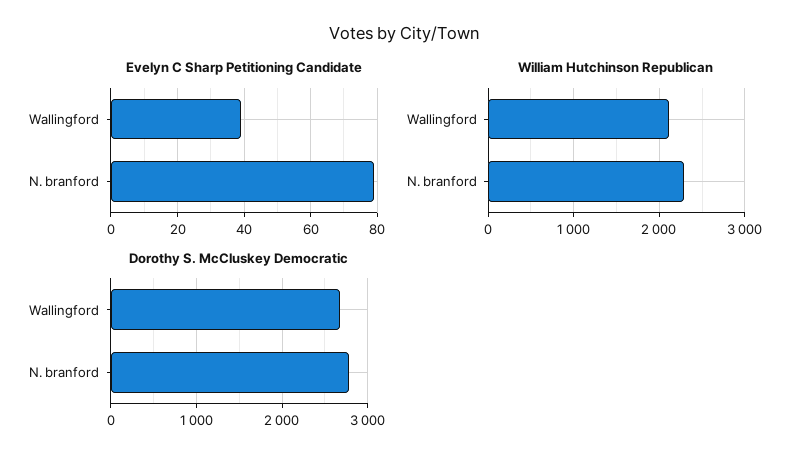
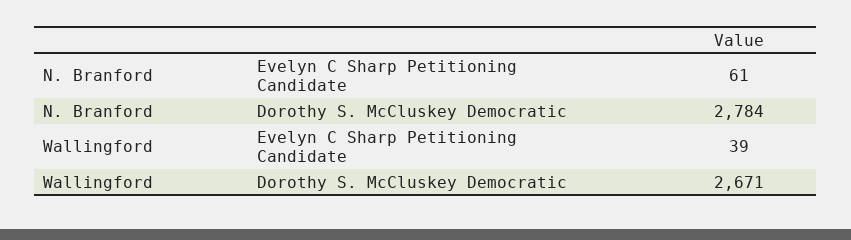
  {
    "Evelyn C Sharp Petitioning Candidate": {
      "Wallingford": 39,
-     "N. branford": 80
+     "N. branford": 61
    },
-   "William Hutchinson Republican": {
-     "Wallingford": 2100,
-     "N. branford": 2300
-   },
    "Dorothy S. McCluskey Democratic": {
      "Wallingford": 2671,
      "N. branford": 2784
    }
  }

